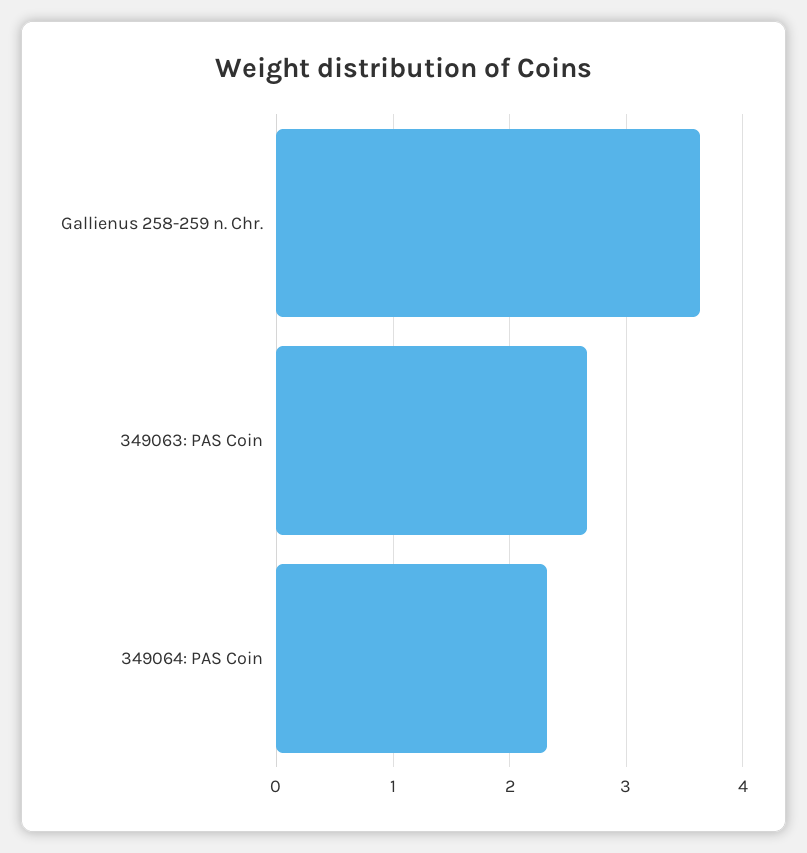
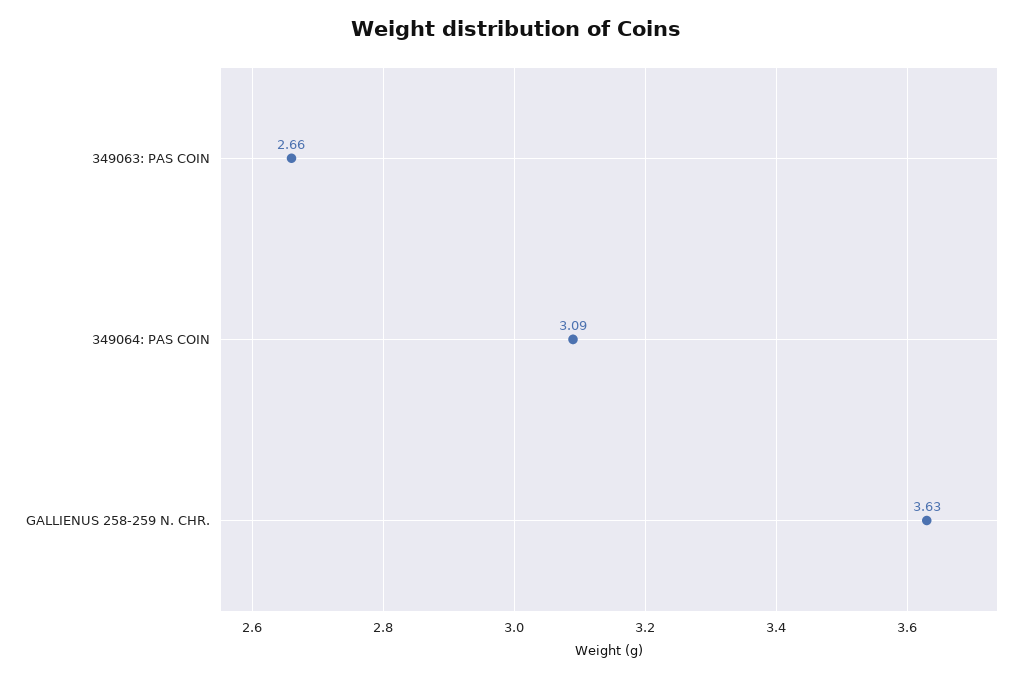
  {
    "Gallienus 258-259 n. Chr.": 3.63,
    "349063: PAS Coin": 2.66,
-   "349064: PAS Coin": 2.3
+   "349064: PAS Coin": 3.09
  }

